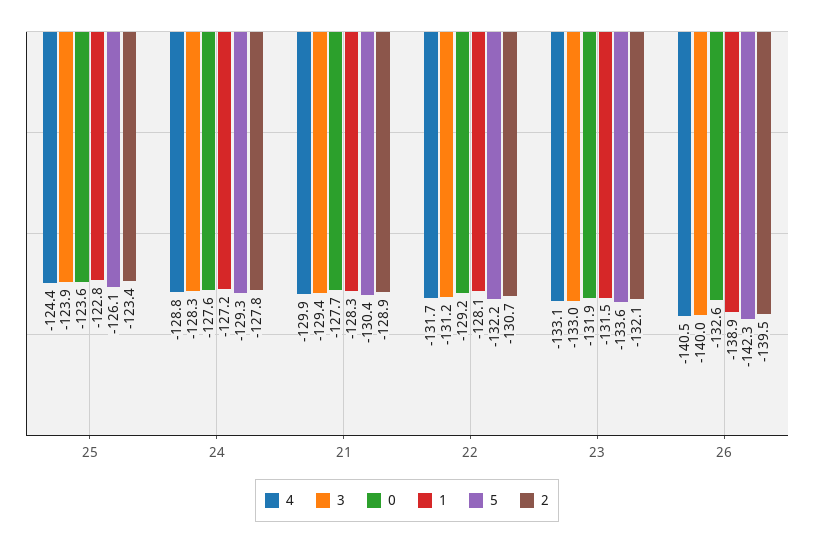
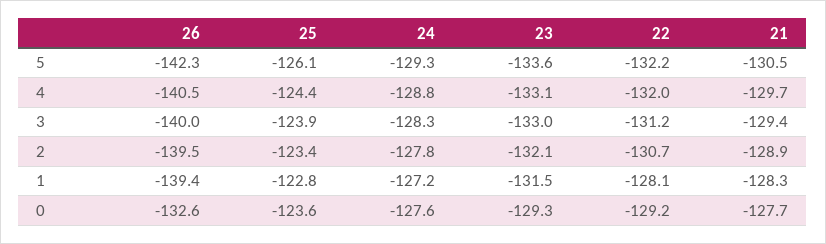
  {
    "4": {
      "25": -124.4,
      "24": -128.8,
-     "21": -129.9,
+     "21": -129.7,
-     "22": -131.7,
+     "22": -132,
      "23": -133.1,
      "26": -140.5
    },
    "3": {
      "25": -123.9,
      "24": -128.3,
      "21": -129.4,
      "22": -131.2,
      "23": -133,
      "26": -140
    },
    "0": {
      "25": -123.6,
      "24": -127.6,
      "21": -127.7,
      "22": -129.2,
-     "23": -131.9,
+     "23": -129.3,
      "26": -132.6
    },
    "1": {
      "25": -122.8,
      "24": -127.2,
      "21": -128.3,
      "22": -128.1,
      "23": -131.5,
-     "26": -138.9
+     "26": -139.4
    },
    "5": {
      "25": -126.1,
      "24": -129.3,
-     "21": -130.4,
+     "21": -130.5,
      "22": -132.2,
      "23": -133.6,
      "26": -142.3
    },
    "2": {
      "25": -123.4,
      "24": -127.8,
      "21": -128.9,
      "22": -130.7,
      "23": -132.1,
      "26": -139.5
    }
  }

